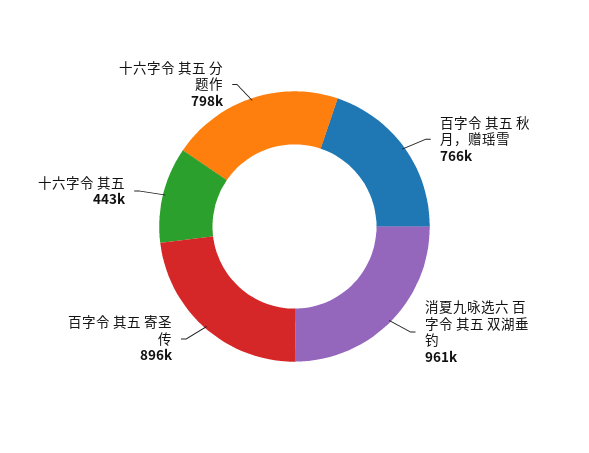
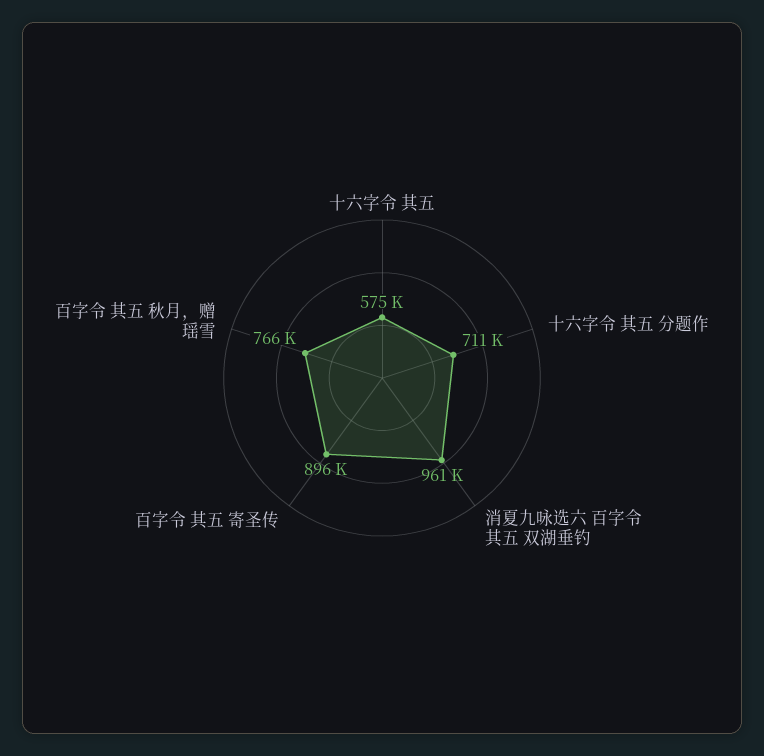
  {
    "百字令 其五 秋月，赠瑶雪": 766000,
    "消夏九咏选六 百字令 其五 双湖垂钓": 961000,
    "百字令 其五 寄圣传": 896000,
-   "十六字令 其五": 443000,
+   "十六字令 其五": 575000,
-   "十六字令 其五 分题作": 798000
+   "十六字令 其五 分题作": 711000
  }

